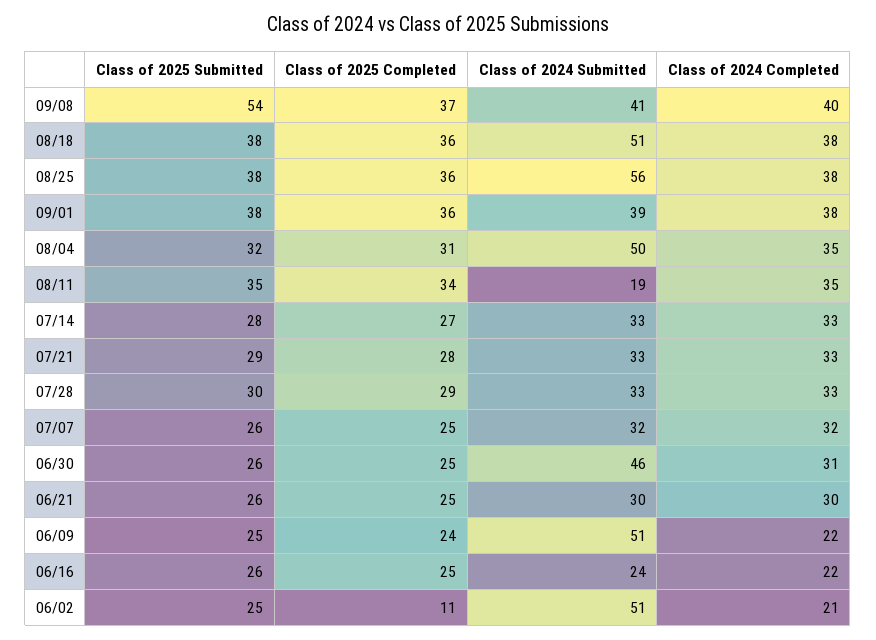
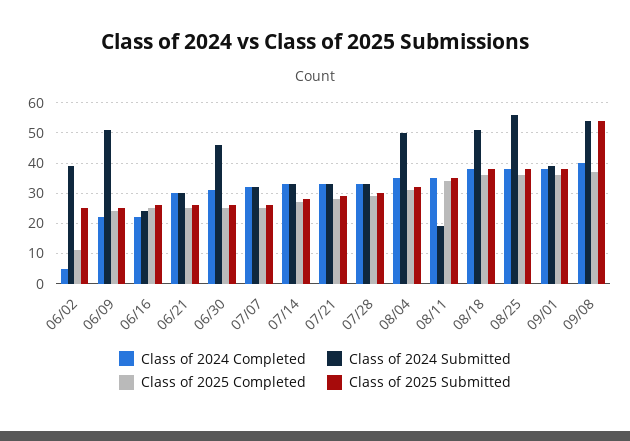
  {
    "Class of 2025 Submitted": {
      "09/08": 54,
      "08/18": 38,
      "08/25": 38,
      "09/01": 38,
      "08/04": 32,
      "08/11": 35,
      "07/14": 28,
      "07/21": 29,
      "07/28": 30,
      "07/07": 26,
      "06/30": 26,
      "06/21": 26,
      "06/09": 25,
      "06/16": 26,
      "06/02": 25
    },
    "Class of 2025 Completed": {
      "09/08": 37,
      "08/18": 36,
      "08/25": 36,
      "09/01": 36,
      "08/04": 31,
      "08/11": 34,
      "07/14": 27,
      "07/21": 28,
      "07/28": 29,
      "07/07": 25,
      "06/30": 25,
      "06/21": 25,
      "06/09": 24,
      "06/16": 25,
      "06/02": 11
    },
    "Class of 2024 Submitted": {
-     "09/08": 41,
+     "09/08": 55,
      "08/18": 51,
      "08/25": 56,
      "09/01": 39,
      "08/04": 50,
      "08/11": 19,
      "07/14": 33,
      "07/21": 33,
      "07/28": 33,
      "07/07": 32,
      "06/30": 46,
      "06/21": 30,
      "06/09": 51,
      "06/16": 24,
-     "06/02": 51
+     "06/02": 40
    },
    "Class of 2024 Completed": {
      "09/08": 40,
      "08/18": 38,
      "08/25": 38,
      "09/01": 38,
      "08/04": 35,
      "08/11": 35,
      "07/14": 33,
      "07/21": 33,
      "07/28": 33,
      "07/07": 32,
      "06/30": 31,
      "06/21": 30,
      "06/09": 22,
      "06/16": 22,
-     "06/02": 21
+     "06/02": 5
    }
  }

